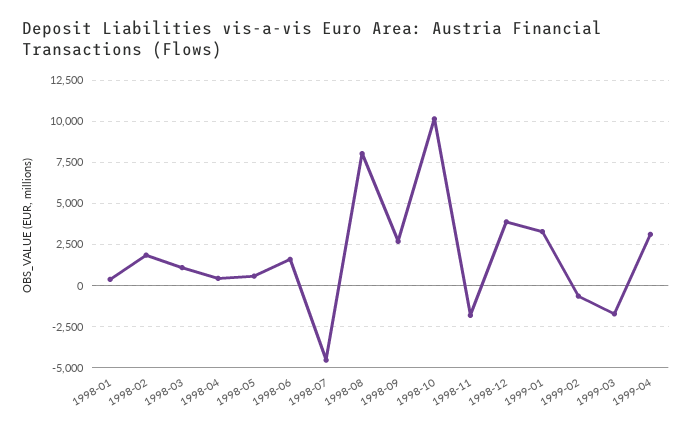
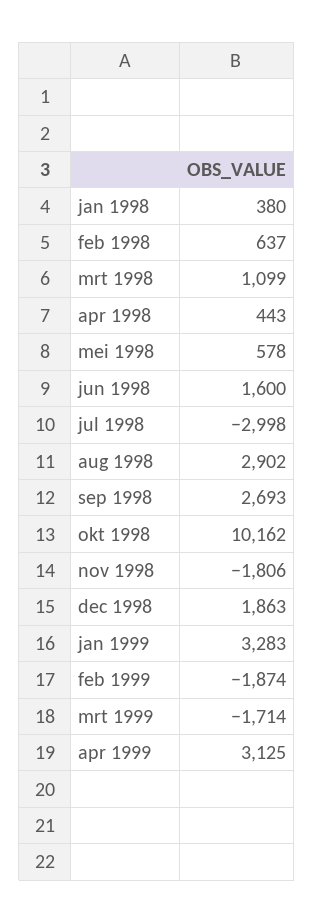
  {
    "1998-01": 380,
-   "1998-02": 2000,
+   "1998-02": 637,
    "1998-03": 1099,
    "1998-04": 443,
    "1998-05": 578,
    "1998-06": 1600,
-   "1998-07": -4500,
+   "1998-07": -2998,
-   "1998-08": 8000,
+   "1998-08": 2902,
    "1998-09": 2693,
    "1998-10": 10162,
    "1998-11": -1806,
-   "1998-12": 4000,
+   "1998-12": 1863,
    "1999-01": 3283,
-   "1999-02": -500,
+   "1999-02": -1874,
    "1999-03": -1714,
    "1999-04": 3125
  }

